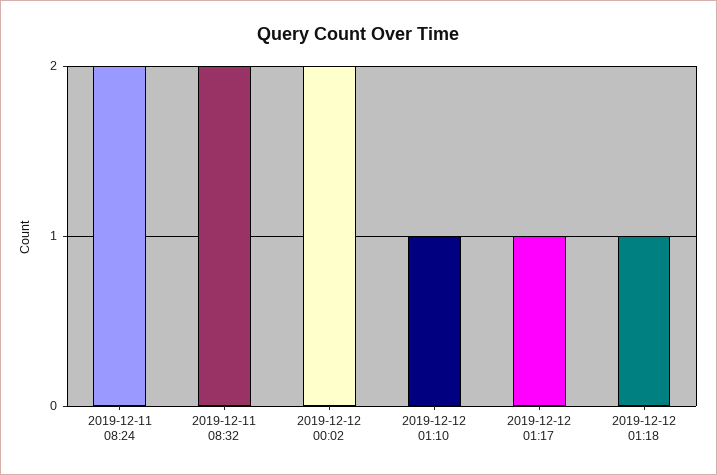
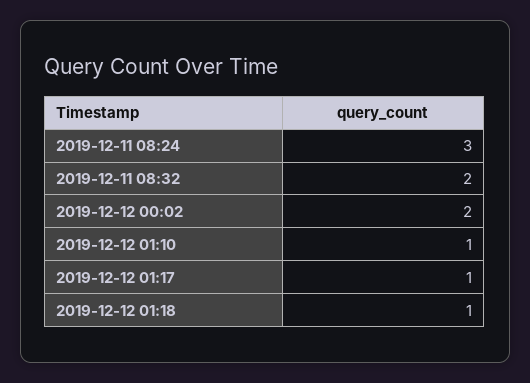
  {
-   "2019-12-11 08:24": 2,
+   "2019-12-11 08:24": 3,
    "2019-12-11 08:32": 2,
    "2019-12-12 00:02": 2,
    "2019-12-12 01:10": 1,
    "2019-12-12 01:17": 1,
    "2019-12-12 01:18": 1
  }

